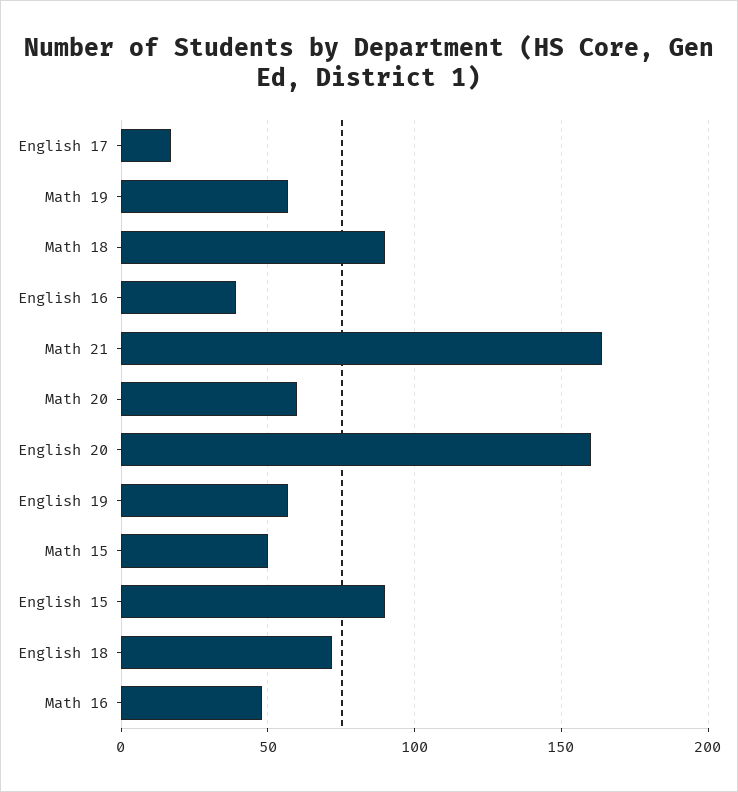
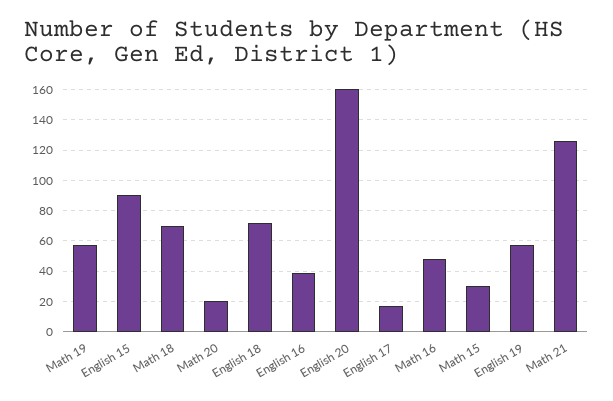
  {
    "English 17": 15,
    "Math 19": 55,
-   "Math 18": 90,
+   "Math 18": 70,
    "English 16": 40,
-   "Math 21": 165,
+   "Math 21": 125,
-   "Math 20": 60,
+   "Math 20": 20,
    "English 20": 160,
    "English 19": 55,
-   "Math 15": 50,
+   "Math 15": 30,
    "English 15": 90,
    "English 18": 70,
    "Math 16": 50
  }

